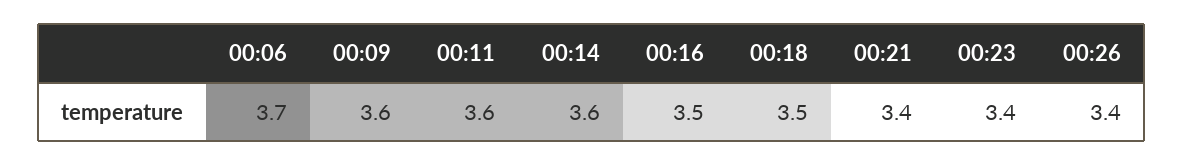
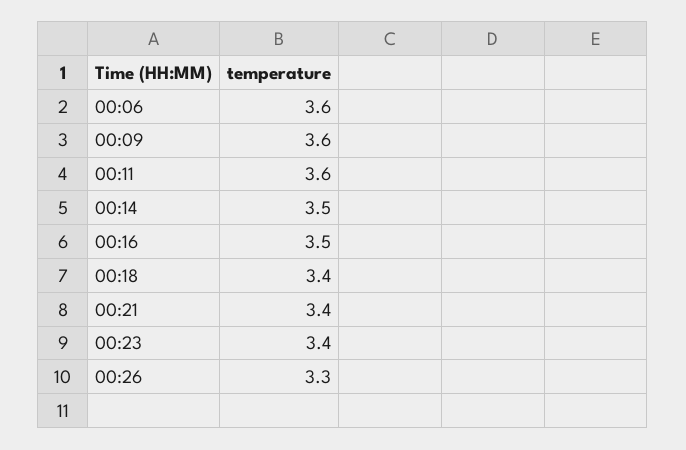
  {
-   "00:06": 3.7,
+   "00:06": 3.6,
    "00:09": 3.6,
    "00:11": 3.6,
-   "00:14": 3.6,
+   "00:14": 3.5,
    "00:16": 3.5,
-   "00:18": 3.5,
+   "00:18": 3.4,
    "00:21": 3.4,
    "00:23": 3.4,
-   "00:26": 3.4
+   "00:26": 3.3
  }

